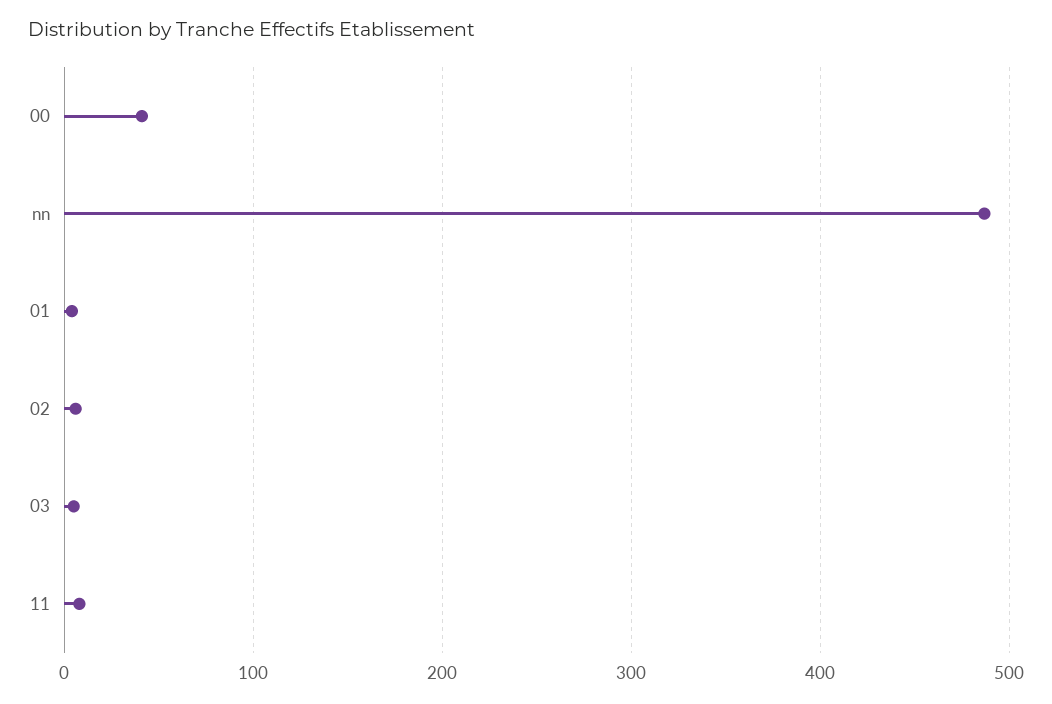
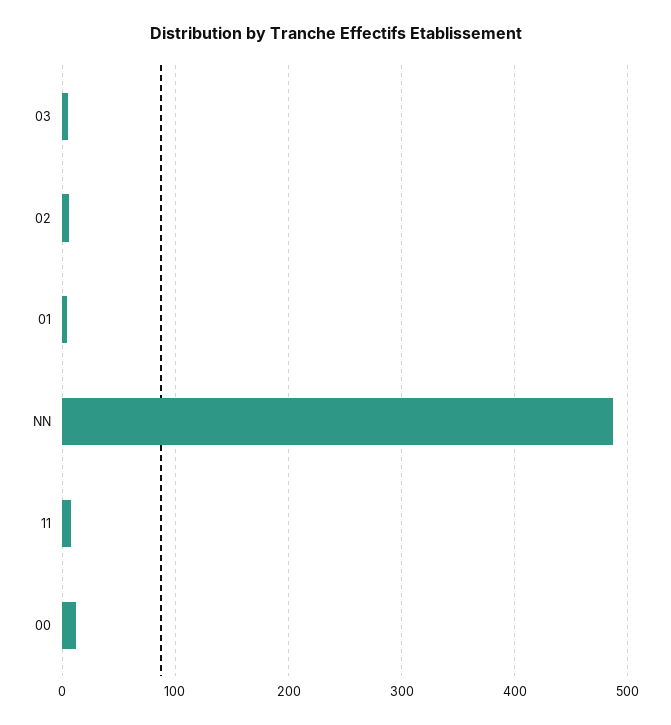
  {
-   "00": 40,
+   "00": 10,
    "nn": 490,
    "01": 0,
    "02": 10,
    "03": 10,
    "11": 10
  }

